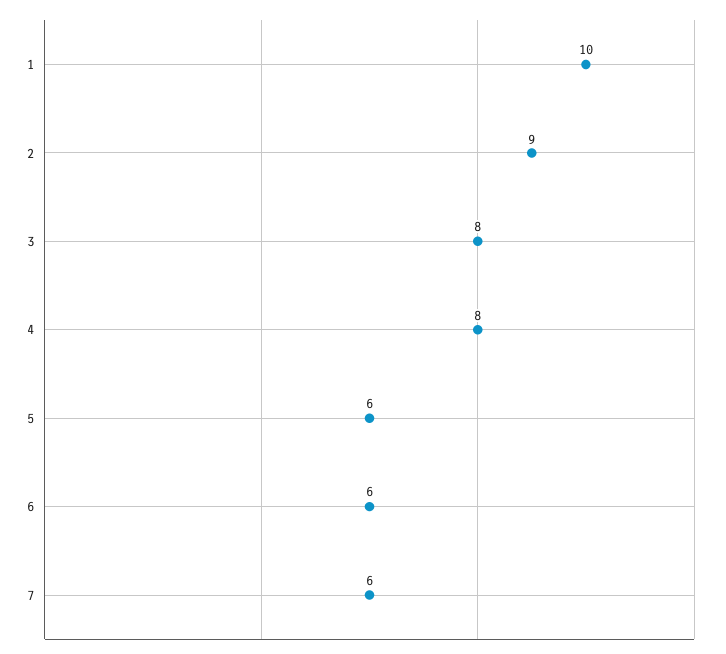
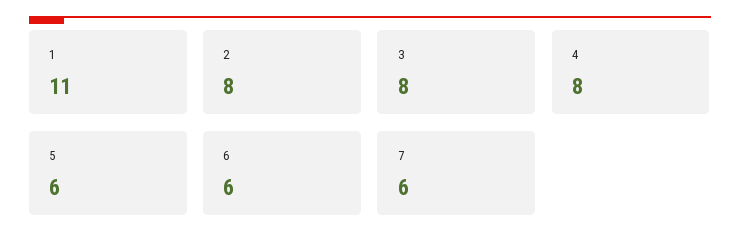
  {
-   "1": 10,
+   "1": 11,
-   "2": 9,
+   "2": 8,
    "3": 8,
    "4": 8,
    "5": 6,
    "6": 6,
    "7": 6
  }

